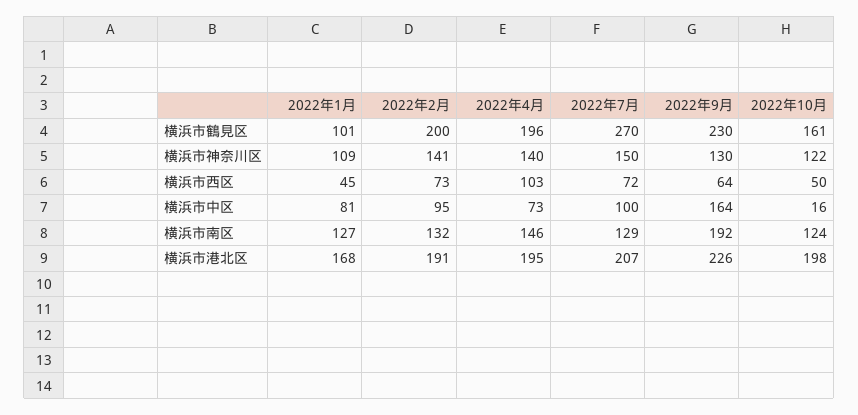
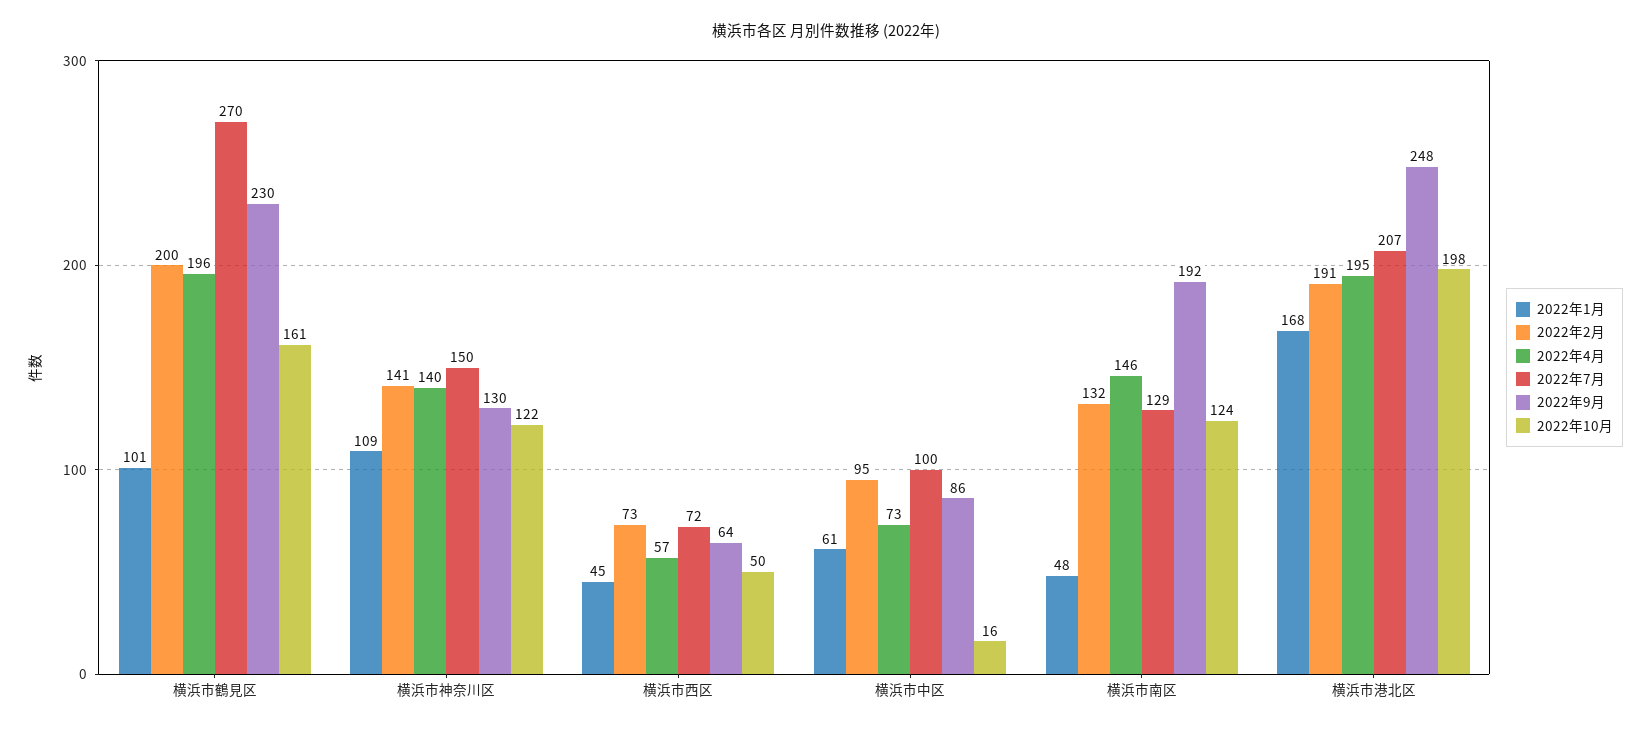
  {
    "2022年1月": {
      "横浜市鶴見区": 101,
      "横浜市神奈川区": 109,
      "横浜市西区": 45,
-     "横浜市中区": 81,
+     "横浜市中区": 61,
-     "横浜市南区": 127,
+     "横浜市南区": 48,
      "横浜市港北区": 168
    },
    "2022年2月": {
      "横浜市鶴見区": 200,
      "横浜市神奈川区": 141,
      "横浜市西区": 73,
      "横浜市中区": 95,
      "横浜市南区": 132,
      "横浜市港北区": 191
    },
    "2022年4月": {
      "横浜市鶴見区": 196,
      "横浜市神奈川区": 140,
-     "横浜市西区": 103,
+     "横浜市西区": 57,
      "横浜市中区": 73,
      "横浜市南区": 146,
      "横浜市港北区": 195
    },
    "2022年7月": {
      "横浜市鶴見区": 270,
      "横浜市神奈川区": 150,
      "横浜市西区": 72,
      "横浜市中区": 100,
      "横浜市南区": 129,
      "横浜市港北区": 207
    },
    "2022年9月": {
      "横浜市鶴見区": 230,
      "横浜市神奈川区": 130,
      "横浜市西区": 64,
-     "横浜市中区": 164,
+     "横浜市中区": 86,
      "横浜市南区": 192,
-     "横浜市港北区": 226
+     "横浜市港北区": 248
    },
    "2022年10月": {
      "横浜市鶴見区": 161,
      "横浜市神奈川区": 122,
      "横浜市西区": 50,
      "横浜市中区": 16,
      "横浜市南区": 124,
      "横浜市港北区": 198
    }
  }

